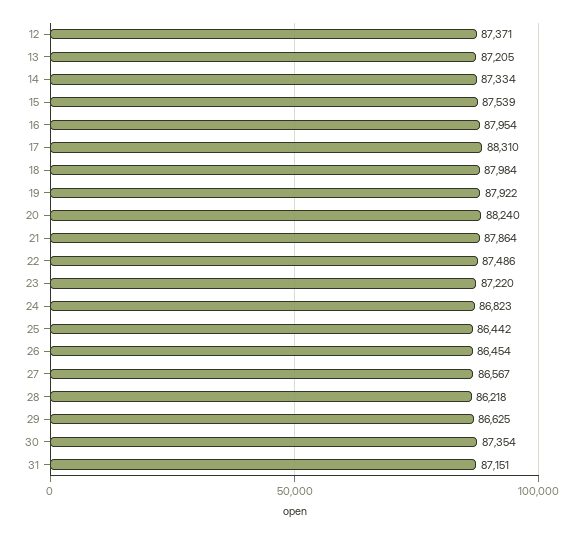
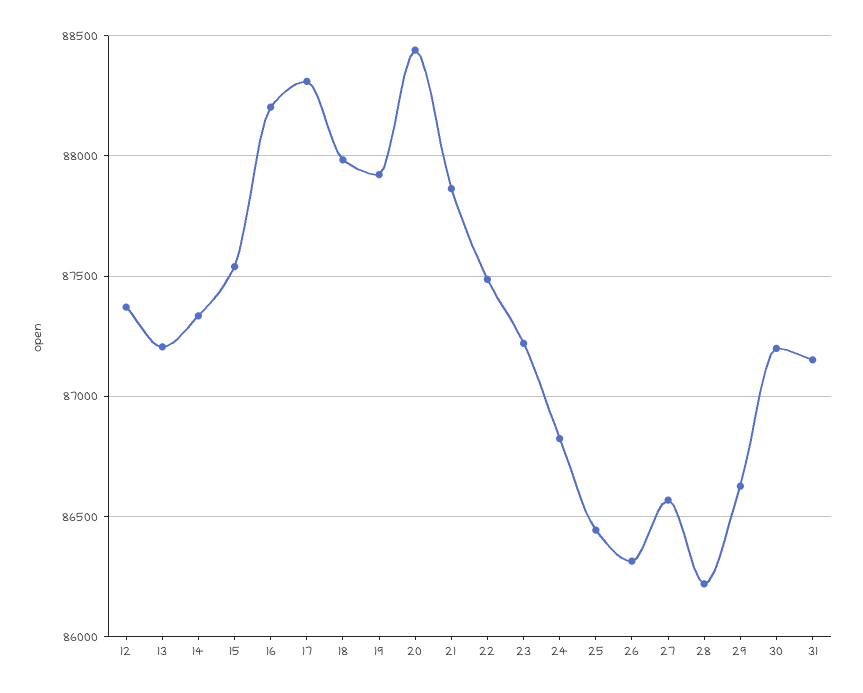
  {
    "12": 87371,
    "13": 87205,
    "14": 87334,
    "15": 87539,
-   "16": 87954,
+   "16": 88200,
    "17": 88310,
    "18": 87984,
    "19": 87922,
-   "20": 88240,
+   "20": 88450,
    "21": 87864,
    "22": 87486,
    "23": 87220,
    "24": 86823,
    "25": 86442,
-   "26": 86454,
+   "26": 86300,
    "27": 86567,
    "28": 86218,
    "29": 86625,
-   "30": 87354,
+   "30": 87200,
    "31": 87151
  }

